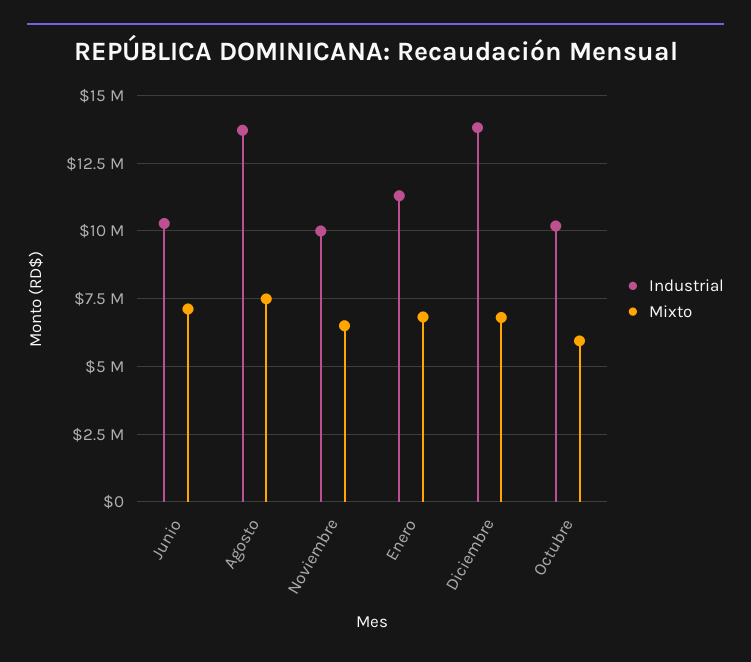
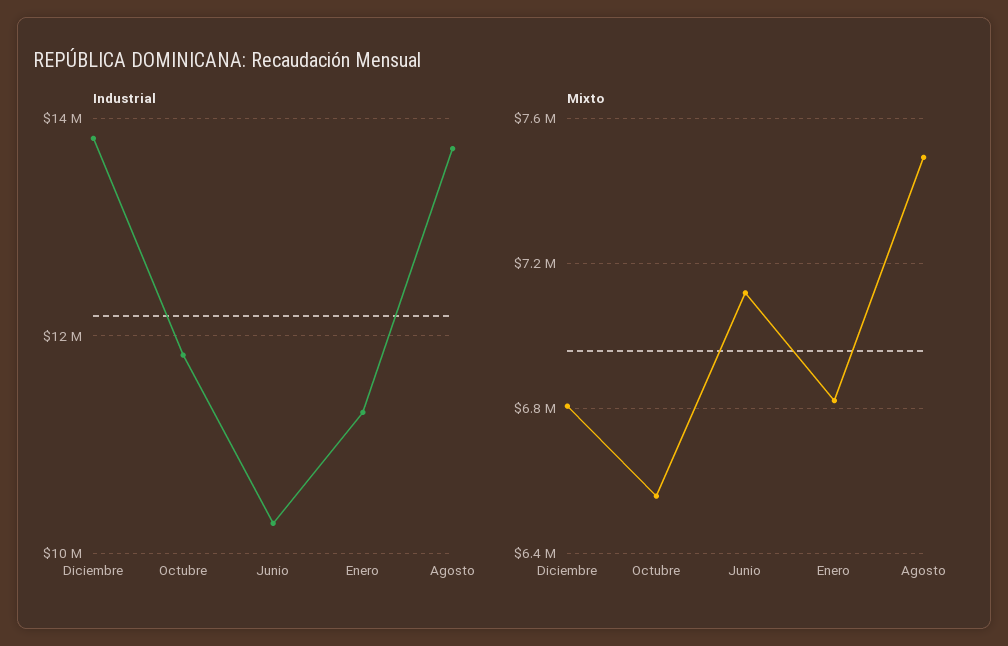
  {
    "Industrial": {
      "Junio": 10200000,
      "Agosto": 13800000,
-     "Noviembre": 10000000,
      "Enero": 11200000,
      "Diciembre": 13800000,
-     "Octubre": 10250000
+     "Octubre": 11800000
    },
    "Mixto": {
      "Junio": 7100000,
      "Agosto": 7500000,
-     "Noviembre": 6500000,
      "Enero": 6800000,
      "Diciembre": 6800000,
-     "Octubre": 6000000
+     "Octubre": 6550000
    }
  }

